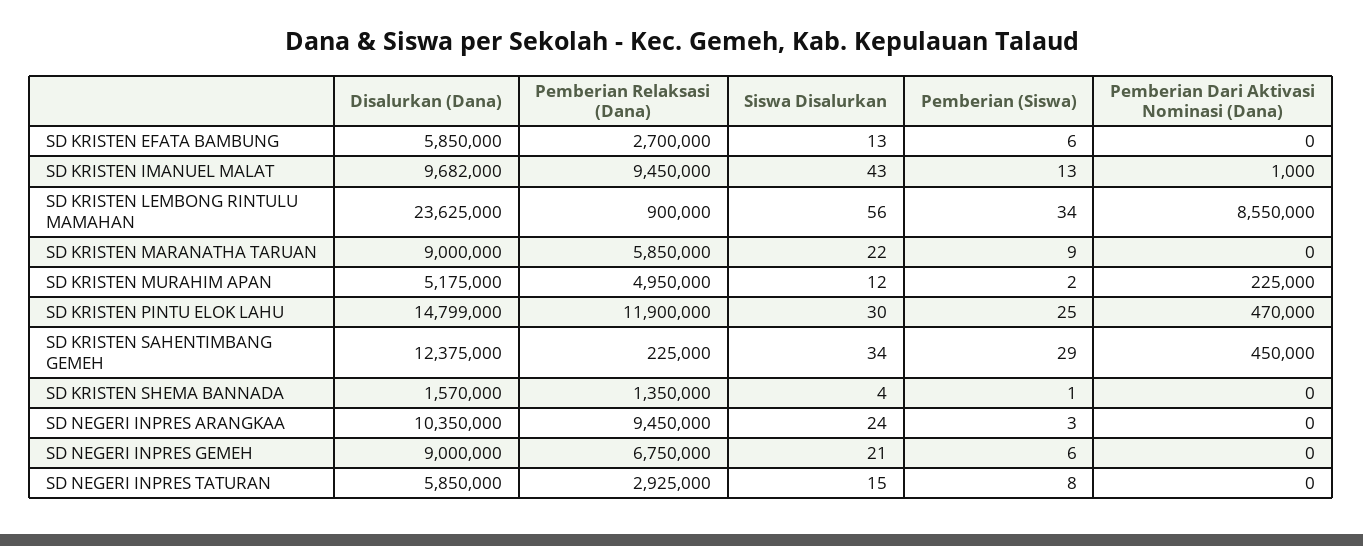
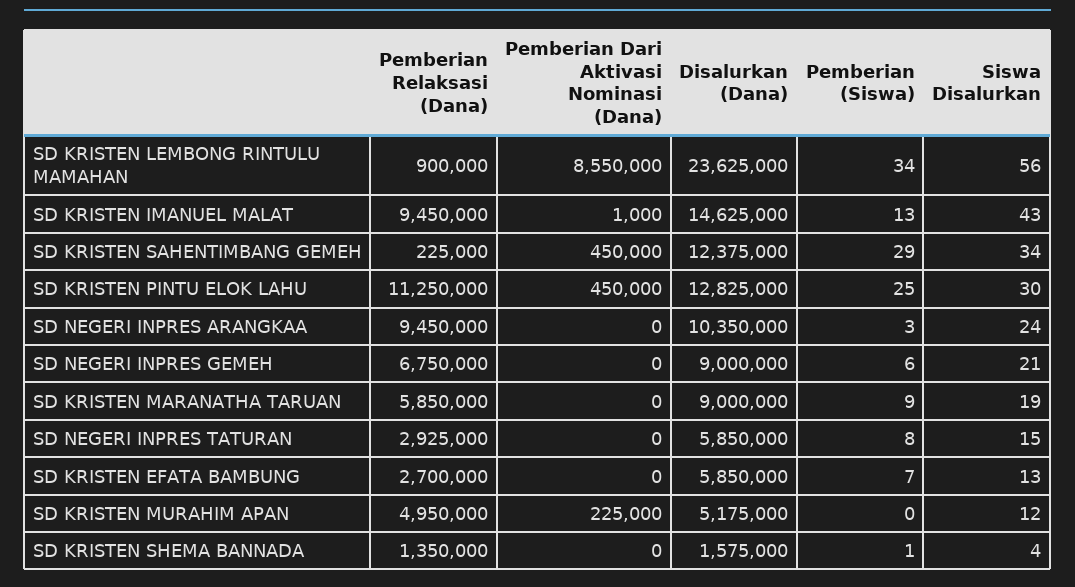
  {
    "Disalurkan (Dana)": {
      "SD KRISTEN EFATA BAMBUNG": 5850000,
-     "SD KRISTEN IMANUEL MALAT": 9682000,
+     "SD KRISTEN IMANUEL MALAT": 14625000,
      "SD KRISTEN LEMBONG RINTULU MAMAHAN": 23625000,
      "SD KRISTEN MARANATHA TARUAN": 9000000,
      "SD KRISTEN MURAHIM APAN": 5175000,
-     "SD KRISTEN PINTU ELOK LAHU": 14799000,
+     "SD KRISTEN PINTU ELOK LAHU": 12825000,
      "SD KRISTEN SAHENTIMBANG GEMEH": 12375000,
-     "SD KRISTEN SHEMA BANNADA": 1570000,
+     "SD KRISTEN SHEMA BANNADA": 1575000,
      "SD NEGERI INPRES ARANGKAA": 10350000,
      "SD NEGERI INPRES GEMEH": 9000000,
      "SD NEGERI INPRES TATURAN": 5850000
    },
    "Pemberian Relaksasi (Dana)": {
      "SD KRISTEN EFATA BAMBUNG": 2700000,
      "SD KRISTEN IMANUEL MALAT": 9450000,
      "SD KRISTEN LEMBONG RINTULU MAMAHAN": 900000,
      "SD KRISTEN MARANATHA TARUAN": 5850000,
      "SD KRISTEN MURAHIM APAN": 4950000,
-     "SD KRISTEN PINTU ELOK LAHU": 11900000,
+     "SD KRISTEN PINTU ELOK LAHU": 11250000,
      "SD KRISTEN SAHENTIMBANG GEMEH": 225000,
      "SD KRISTEN SHEMA BANNADA": 1350000,
      "SD NEGERI INPRES ARANGKAA": 9450000,
      "SD NEGERI INPRES GEMEH": 6750000,
      "SD NEGERI INPRES TATURAN": 2925000
    },
    "Siswa Disalurkan": {
      "SD KRISTEN EFATA BAMBUNG": 13,
      "SD KRISTEN IMANUEL MALAT": 43,
      "SD KRISTEN LEMBONG RINTULU MAMAHAN": 56,
-     "SD KRISTEN MARANATHA TARUAN": 22,
+     "SD KRISTEN MARANATHA TARUAN": 19,
      "SD KRISTEN MURAHIM APAN": 12,
      "SD KRISTEN PINTU ELOK LAHU": 30,
      "SD KRISTEN SAHENTIMBANG GEMEH": 34,
      "SD KRISTEN SHEMA BANNADA": 4,
      "SD NEGERI INPRES ARANGKAA": 24,
      "SD NEGERI INPRES GEMEH": 21,
      "SD NEGERI INPRES TATURAN": 15
    },
    "Pemberian (Siswa)": {
-     "SD KRISTEN EFATA BAMBUNG": 6,
+     "SD KRISTEN EFATA BAMBUNG": 7,
      "SD KRISTEN IMANUEL MALAT": 13,
      "SD KRISTEN LEMBONG RINTULU MAMAHAN": 34,
      "SD KRISTEN MARANATHA TARUAN": 9,
-     "SD KRISTEN MURAHIM APAN": 2,
+     "SD KRISTEN MURAHIM APAN": 0,
      "SD KRISTEN PINTU ELOK LAHU": 25,
      "SD KRISTEN SAHENTIMBANG GEMEH": 29,
      "SD KRISTEN SHEMA BANNADA": 1,
      "SD NEGERI INPRES ARANGKAA": 3,
      "SD NEGERI INPRES GEMEH": 6,
      "SD NEGERI INPRES TATURAN": 8
    },
    "Pemberian Dari Aktivasi Nominasi (Dana)": {
      "SD KRISTEN EFATA BAMBUNG": 0,
      "SD KRISTEN IMANUEL MALAT": 1000,
      "SD KRISTEN LEMBONG RINTULU MAMAHAN": 8550000,
      "SD KRISTEN MARANATHA TARUAN": 0,
      "SD KRISTEN MURAHIM APAN": 225000,
-     "SD KRISTEN PINTU ELOK LAHU": 470000,
+     "SD KRISTEN PINTU ELOK LAHU": 450000,
      "SD KRISTEN SAHENTIMBANG GEMEH": 450000,
      "SD KRISTEN SHEMA BANNADA": 0,
      "SD NEGERI INPRES ARANGKAA": 0,
      "SD NEGERI INPRES GEMEH": 0,
      "SD NEGERI INPRES TATURAN": 0
    }
  }

